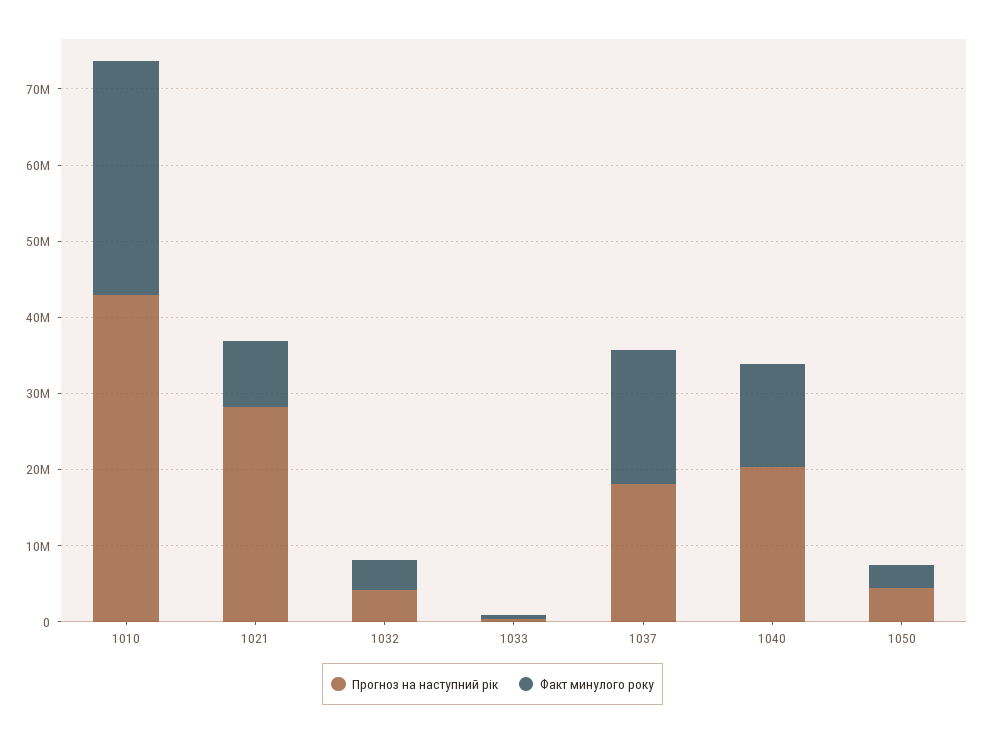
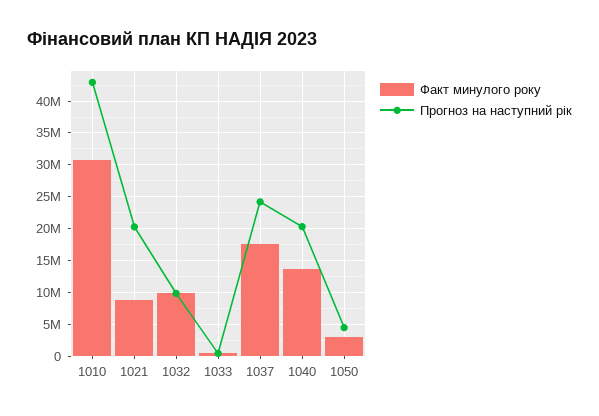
  {
    "Прогноз на наступний рік": {
      "1010": 43000000,
-     "1021": 28000000,
+     "1021": 20000000,
-     "1032": 4000000,
+     "1032": 10000000,
      "1033": 0,
-     "1037": 18000000,
+     "1037": 24000000,
      "1040": 20000000,
      "1050": 4000000
    },
    "Факт минулого року": {
      "1010": 31000000,
      "1021": 9000000,
-     "1032": 4000000,
+     "1032": 10000000,
      "1033": 0,
      "1037": 18000000,
      "1040": 14000000,
      "1050": 3000000
    }
  }

